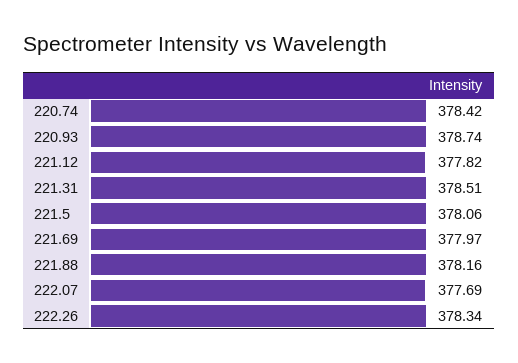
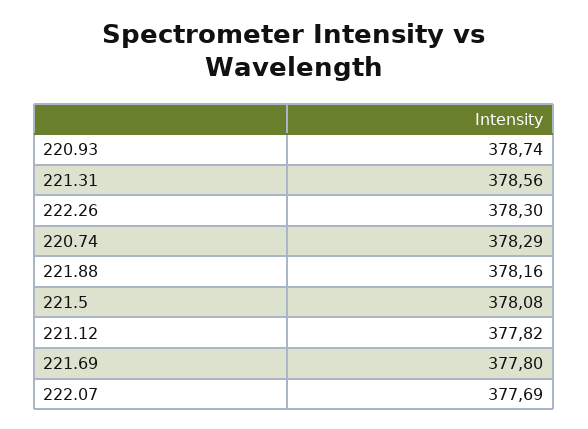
  {
-   "220.74": 378.42,
+   "220.74": 378.29,
    "220.93": 378.74,
    "221.12": 377.82,
-   "221.31": 378.51,
+   "221.31": 378.56,
-   "221.5": 378.06,
+   "221.5": 378.08,
-   "221.69": 377.97,
+   "221.69": 377.8,
    "221.88": 378.16,
    "222.07": 377.69,
-   "222.26": 378.34
+   "222.26": 378.3
  }

